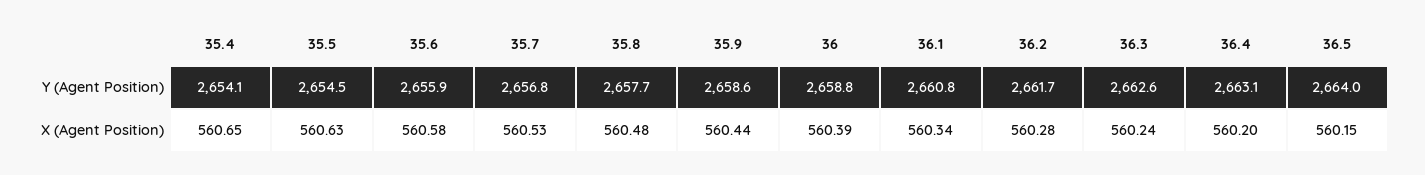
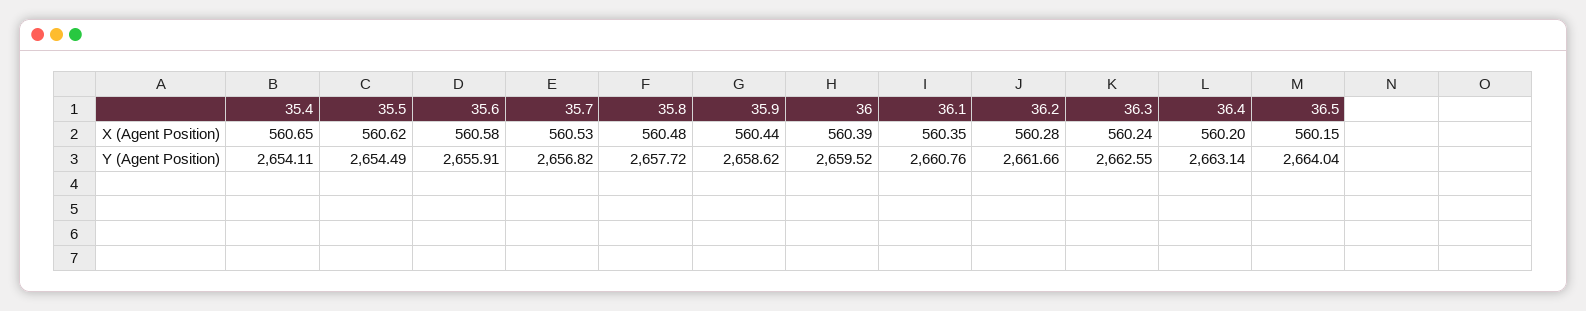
  {
    "35.4": {
      "Y (Agent Position)": 2654.11,
      "X (Agent Position)": 560.65
    },
    "35.5": {
      "Y (Agent Position)": 2654.49,
-     "X (Agent Position)": 560.63
+     "X (Agent Position)": 560.62
    },
    "35.6": {
      "Y (Agent Position)": 2655.91,
      "X (Agent Position)": 560.58
    },
    "35.7": {
      "Y (Agent Position)": 2656.82,
      "X (Agent Position)": 560.53
    },
    "35.8": {
      "Y (Agent Position)": 2657.72,
      "X (Agent Position)": 560.48
    },
    "35.9": {
      "Y (Agent Position)": 2658.62,
      "X (Agent Position)": 560.44
    },
    "36": {
-     "Y (Agent Position)": 2658.8,
+     "Y (Agent Position)": 2659.52,
      "X (Agent Position)": 560.39
    },
    "36.1": {
      "Y (Agent Position)": 2660.76,
-     "X (Agent Position)": 560.34
+     "X (Agent Position)": 560.35
    },
    "36.2": {
      "Y (Agent Position)": 2661.66,
      "X (Agent Position)": 560.28
    },
    "36.3": {
      "Y (Agent Position)": 2662.55,
      "X (Agent Position)": 560.24
    },
    "36.4": {
      "Y (Agent Position)": 2663.14,
      "X (Agent Position)": 560.2
    },
    "36.5": {
      "Y (Agent Position)": 2664.04,
      "X (Agent Position)": 560.15
    }
  }

